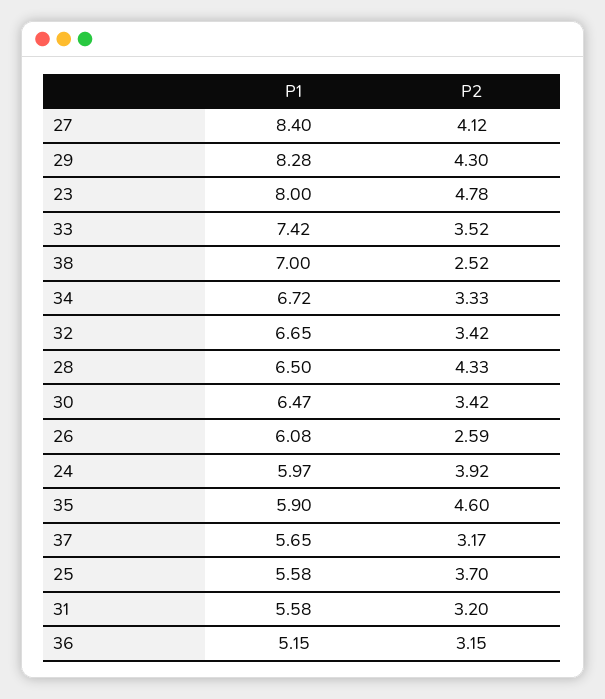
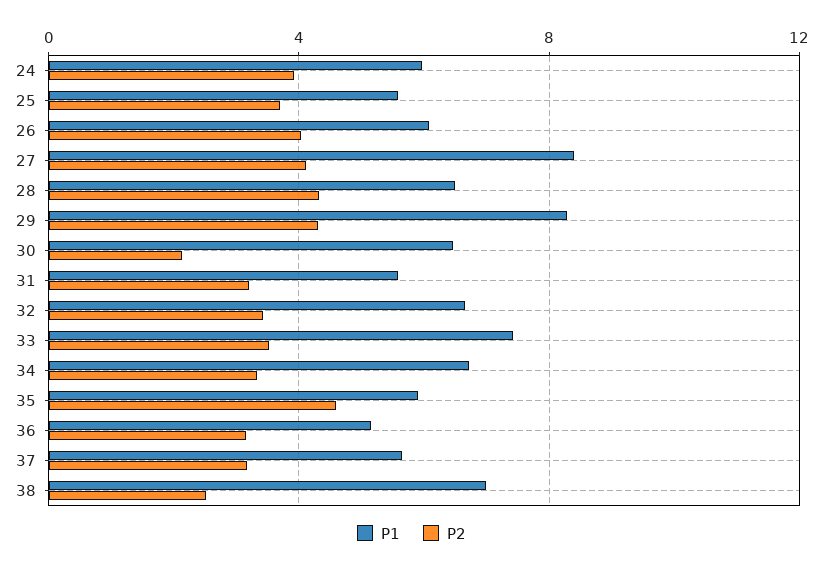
  {
    "P1": {
      "27": 8.4,
      "29": 8.28,
-     "23": 8,
      "33": 7.42,
      "38": 7,
      "34": 6.72,
      "32": 6.65,
      "28": 6.5,
      "30": 6.47,
      "26": 6.08,
      "24": 5.97,
      "35": 5.9,
      "37": 5.65,
      "25": 5.58,
      "31": 5.58,
      "36": 5.15
    },
    "P2": {
      "27": 4.12,
      "29": 4.3,
-     "23": 4.78,
      "33": 3.52,
      "38": 2.52,
      "34": 3.33,
      "32": 3.42,
      "28": 4.33,
-     "30": 3.42,
+     "30": 2,
-     "26": 2.59,
+     "26": 4,
      "24": 3.92,
      "35": 4.6,
      "37": 3.17,
      "25": 3.7,
      "31": 3.2,
      "36": 3.15
    }
  }

